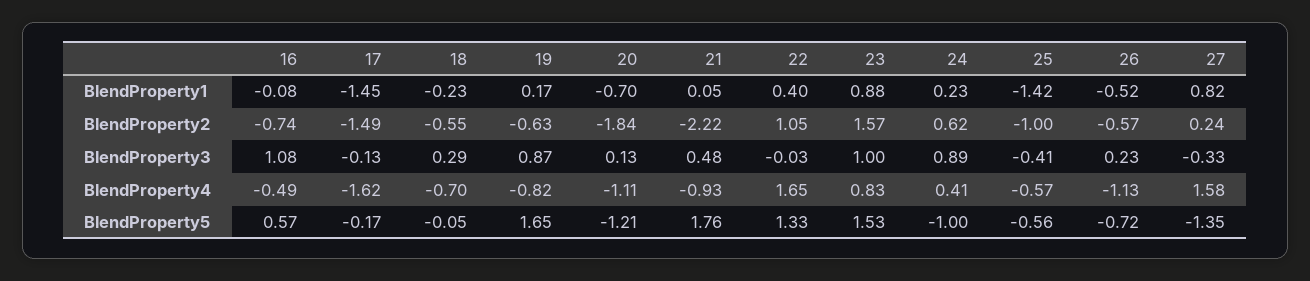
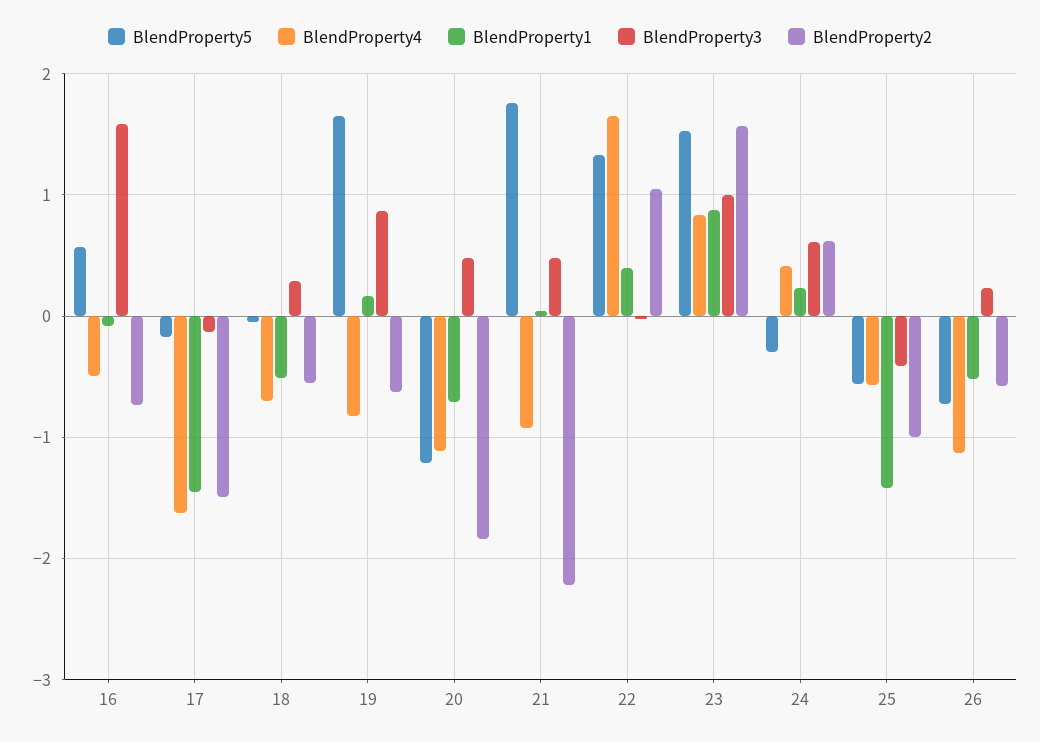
  {
    "BlendProperty1": {
      "16": -0.08,
      "17": -1.45,
-     "18": -0.23,
+     "18": -0.5,
      "19": 0.17,
      "20": -0.7,
      "21": 0.05,
      "22": 0.4,
      "23": 0.88,
      "24": 0.23,
      "25": -1.42,
-     "26": -0.52,
+     "26": -0.52
-     "27": 0.82
    },
    "BlendProperty2": {
      "16": -0.74,
      "17": -1.49,
      "18": -0.55,
      "19": -0.63,
      "20": -1.84,
      "21": -2.22,
      "22": 1.05,
      "23": 1.57,
      "24": 0.62,
      "25": -1,
-     "26": -0.57,
+     "26": -0.57
-     "27": 0.24
    },
    "BlendProperty3": {
-     "16": 1.08,
+     "16": 1.6,
      "17": -0.13,
      "18": 0.29,
      "19": 0.87,
-     "20": 0.13,
+     "20": 0.5,
      "21": 0.48,
      "22": -0.03,
      "23": 1,
-     "24": 0.89,
+     "24": 0.6,
      "25": -0.41,
-     "26": 0.23,
+     "26": 0.23
-     "27": -0.33
    },
    "BlendProperty4": {
      "16": -0.49,
      "17": -1.62,
      "18": -0.7,
      "19": -0.82,
      "20": -1.11,
      "21": -0.93,
      "22": 1.65,
      "23": 0.83,
      "24": 0.41,
      "25": -0.57,
-     "26": -1.13,
+     "26": -1.13
-     "27": 1.58
    },
    "BlendProperty5": {
      "16": 0.57,
      "17": -0.17,
      "18": -0.05,
      "19": 1.65,
      "20": -1.21,
      "21": 1.76,
      "22": 1.33,
      "23": 1.53,
-     "24": -1,
+     "24": -0.3,
      "25": -0.56,
-     "26": -0.72,
+     "26": -0.72
-     "27": -1.35
    }
  }

